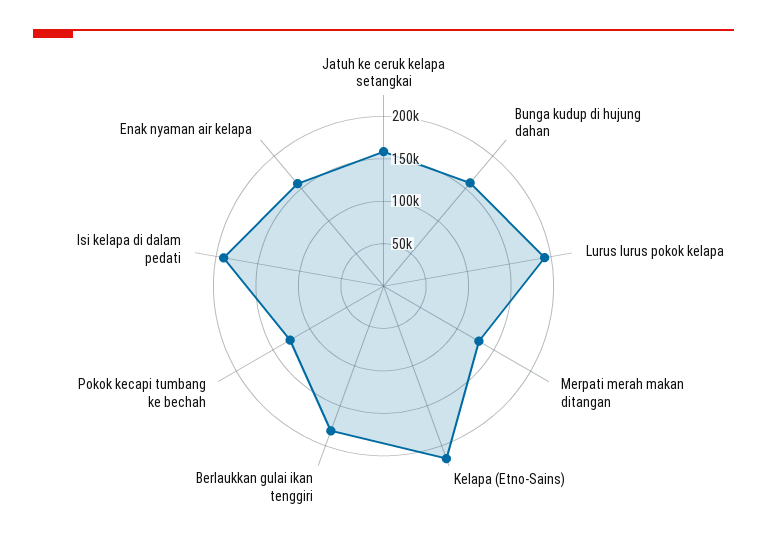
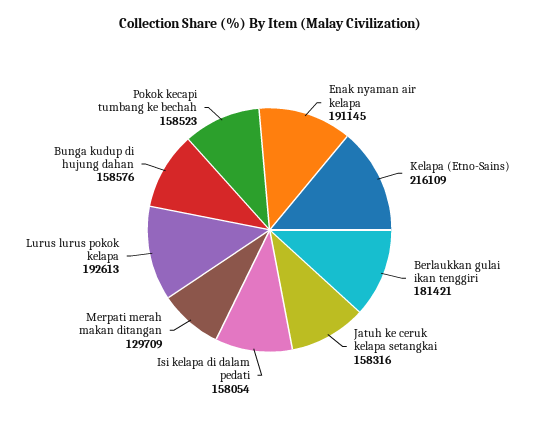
  {
    "Jatuh ke ceruk kelapa setangkai": 158316,
    "Bunga kudup di hujung dahan": 158576,
    "Lurus lurus pokok kelapa": 192613,
    "Merpati merah makan ditangan": 129709,
    "Kelapa (Etno-Sains)": 216109,
    "Berlaukkan gulai ikan tenggiri": 181421,
-   "Pokok kecapi tumbang ke bechah": 130000,
+   "Pokok kecapi tumbang ke bechah": 158523,
-   "Isi kelapa di dalam pedati": 190000,
+   "Isi kelapa di dalam pedati": 158054,
-   "Enak nyaman air kelapa": 160000
+   "Enak nyaman air kelapa": 191145
  }

